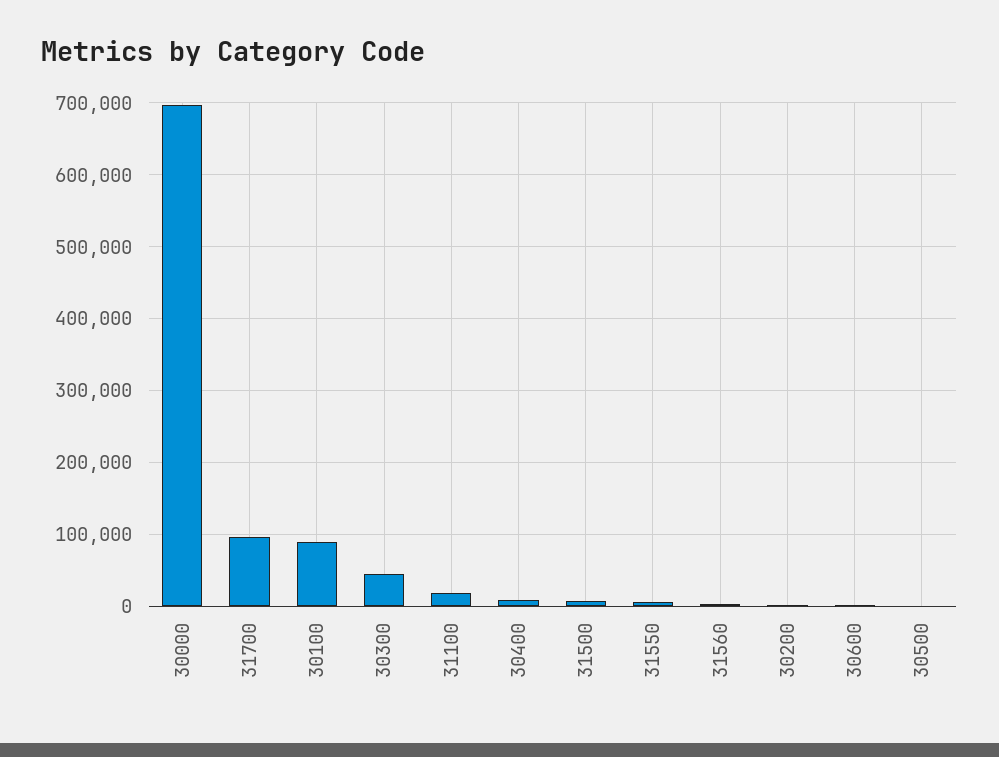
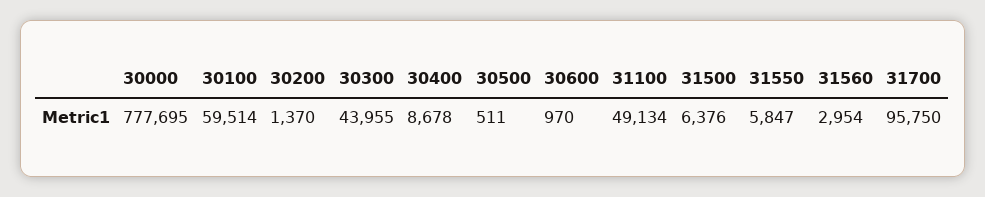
  {
-   "30000": 700000,
+   "30000": 777695,
    "31700": 95750,
-   "30100": 90000,
+   "30100": 59514,
    "30300": 43955,
-   "31100": 20000,
+   "31100": 49134,
    "30400": 8678,
    "31500": 6376,
    "31550": 5847,
    "31560": 2954,
    "30200": 1370,
    "30600": 970,
    "30500": 511
  }

